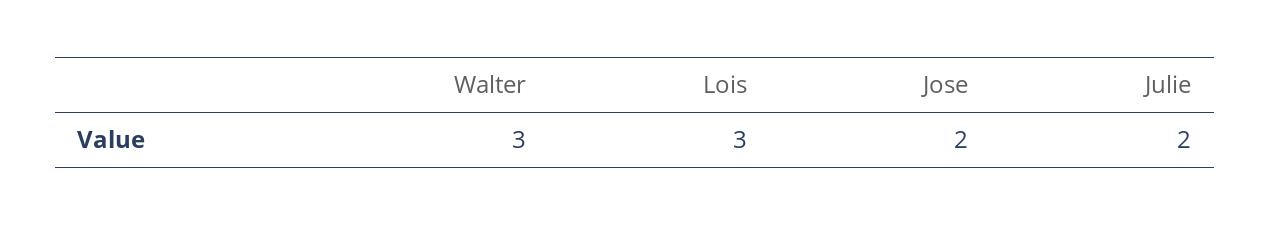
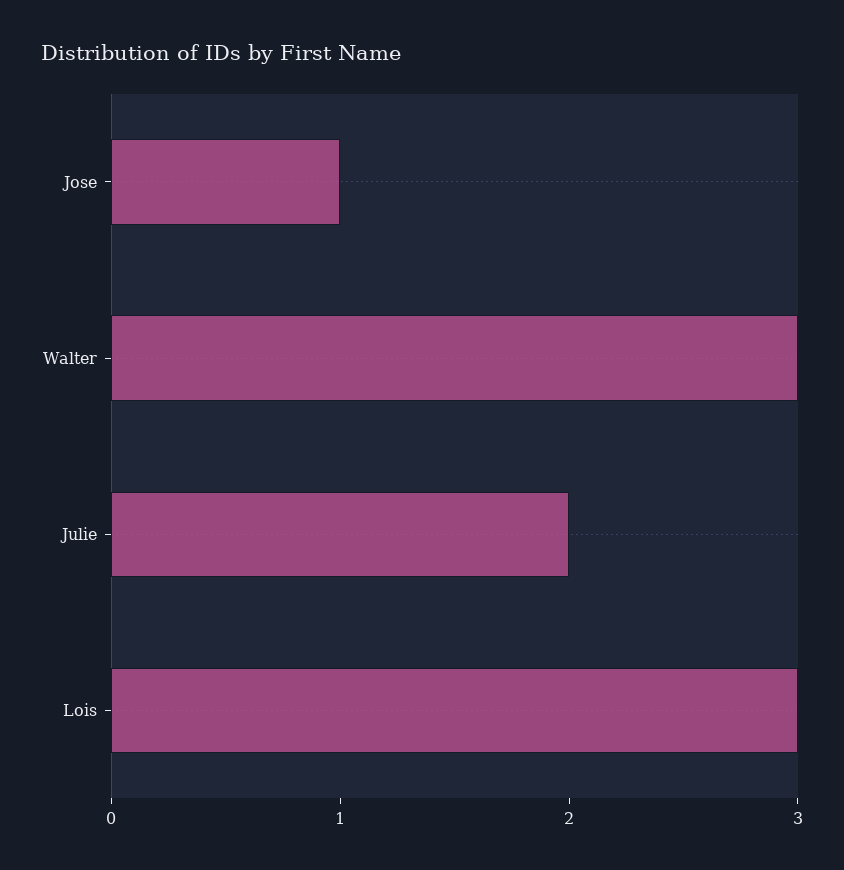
  {
    "Walter": 3,
    "Lois": 3,
-   "Jose": 2,
+   "Jose": 1,
    "Julie": 2
  }

